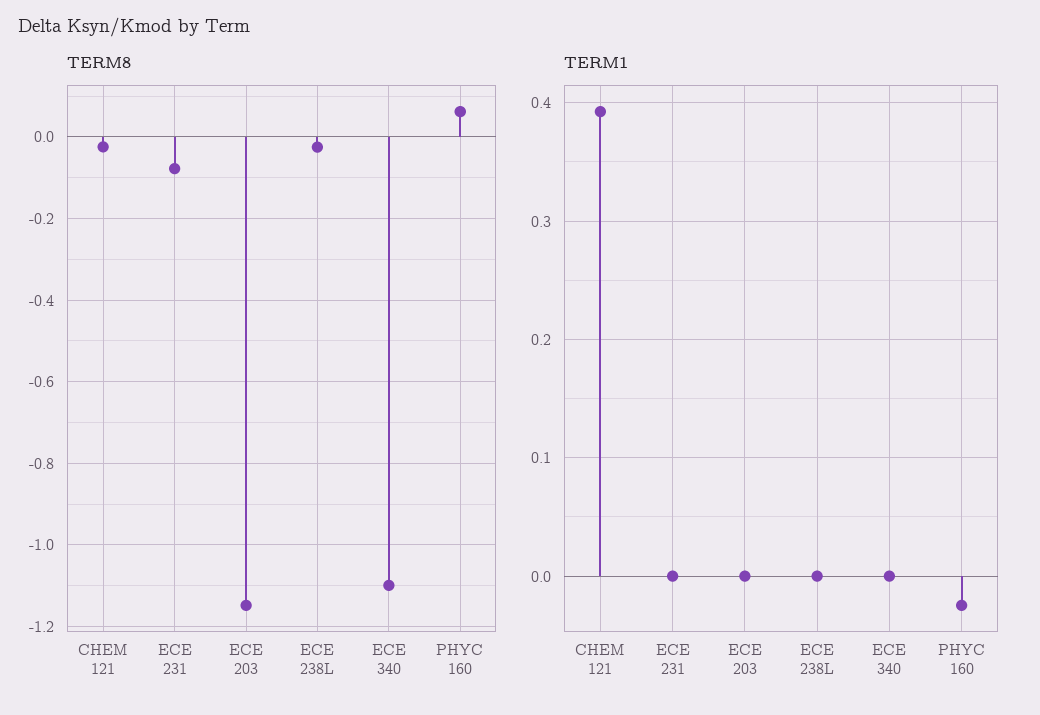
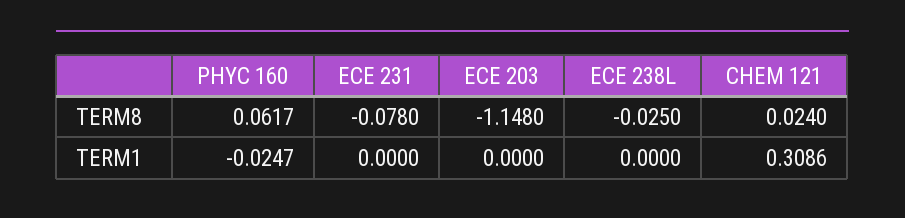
  {
    "TERM8": {
-     "CHEM 121": -0.02,
+     "CHEM 121": 0.024,
      "ECE 231": -0.078,
      "ECE 203": -1.148,
      "ECE 238L": -0.025,
-     "ECE 340": -1.1,
      "PHYC 160": 0.0617
    },
    "TERM1": {
-     "CHEM 121": 0.39,
+     "CHEM 121": 0.3086,
      "ECE 231": 0,
      "ECE 203": 0,
      "ECE 238L": 0,
-     "ECE 340": 0,
      "PHYC 160": -0.0247
    }
  }

